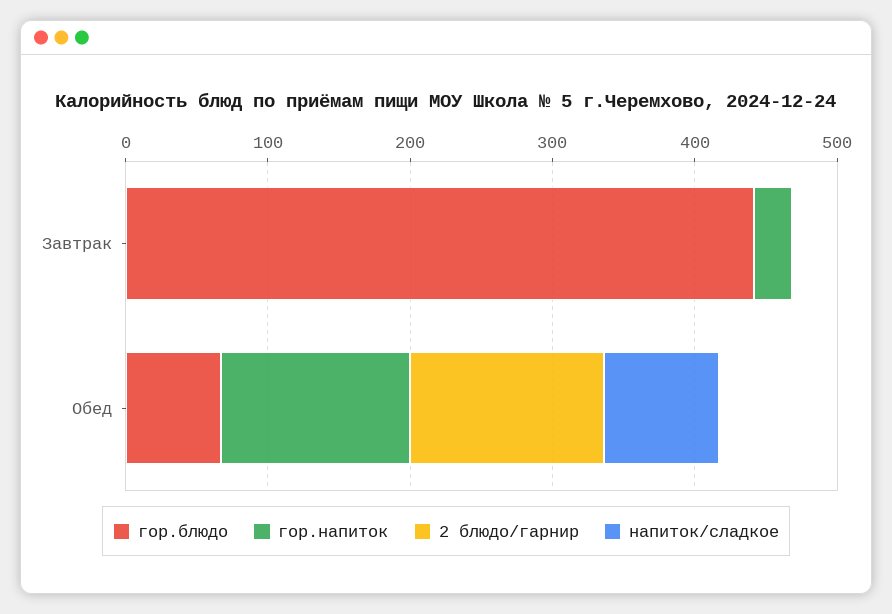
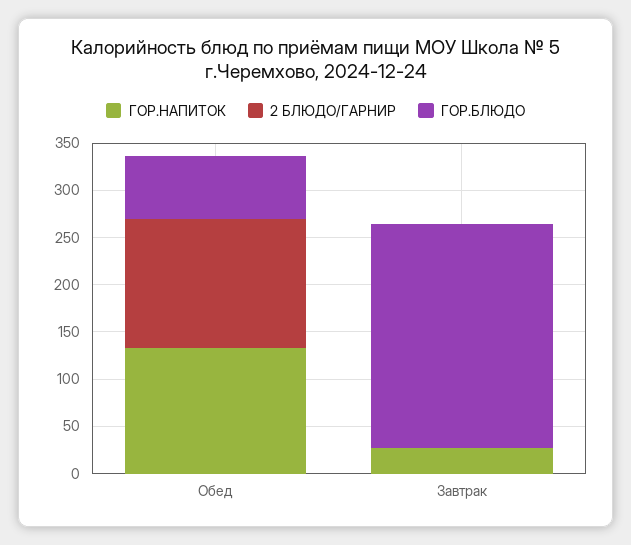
  {
    "гор.блюдо": {
-     "Завтрак": 440,
+     "Завтрак": 240,
      "Обед": 70
    },
    "гор.напиток": {
      "Завтрак": 30,
      "Обед": 130
    },
    "2 блюдо/гарнир": {
      "Завтрак": 0,
      "Обед": 140
-   },
+   }
-   "напиток/сладкое": {
-     "Завтрак": 0,
-     "Обед": 80
-   }
  }

